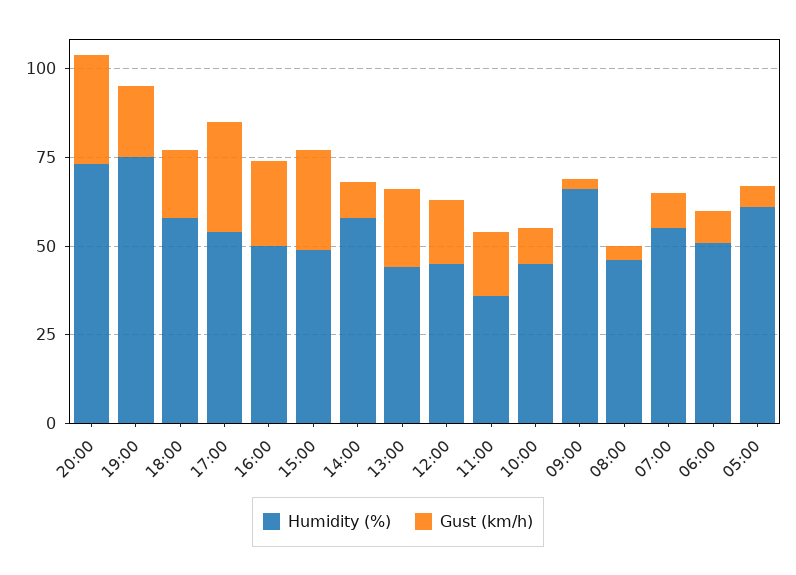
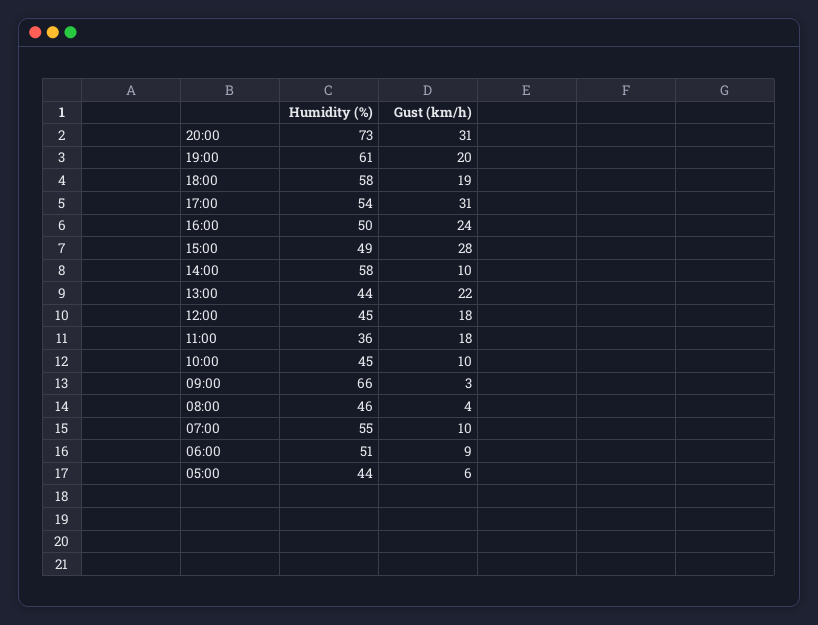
  {
    "Humidity (%)": {
      "20:00": 73,
-     "19:00": 75,
+     "19:00": 61,
      "18:00": 58,
      "17:00": 54,
      "16:00": 50,
      "15:00": 49,
      "14:00": 58,
      "13:00": 44,
      "12:00": 45,
      "11:00": 36,
      "10:00": 45,
      "09:00": 66,
      "08:00": 46,
      "07:00": 55,
      "06:00": 51,
-     "05:00": 60
+     "05:00": 44
    },
    "Gust (km/h)": {
      "20:00": 31,
      "19:00": 20,
      "18:00": 19,
      "17:00": 31,
      "16:00": 24,
      "15:00": 28,
      "14:00": 10,
      "13:00": 22,
      "12:00": 18,
      "11:00": 18,
      "10:00": 10,
      "09:00": 3,
      "08:00": 4,
      "07:00": 10,
      "06:00": 9,
      "05:00": 6
    }
  }

